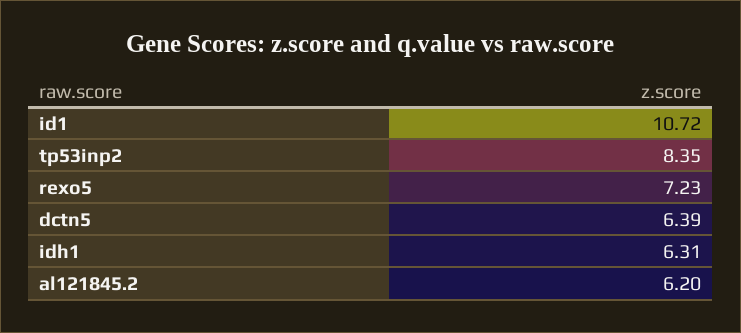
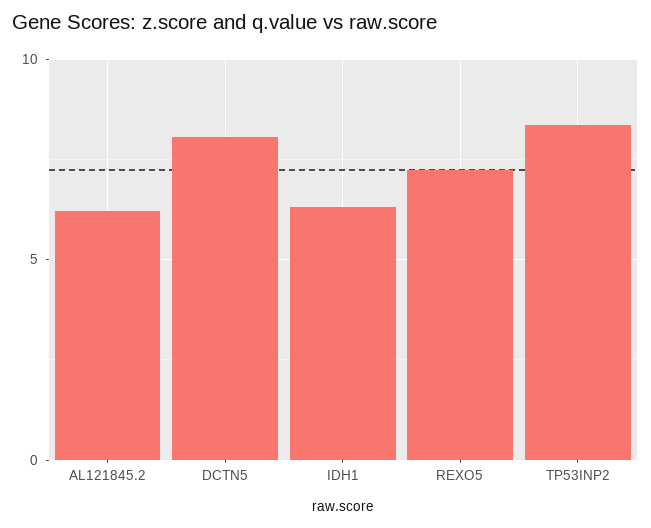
  {
-   "id1": 10.72,
    "tp53inp2": 8.35,
    "rexo5": 7.23,
-   "dctn5": 6.39,
+   "dctn5": 8,
    "idh1": 6.31,
    "al121845.2": 6.2
  }

